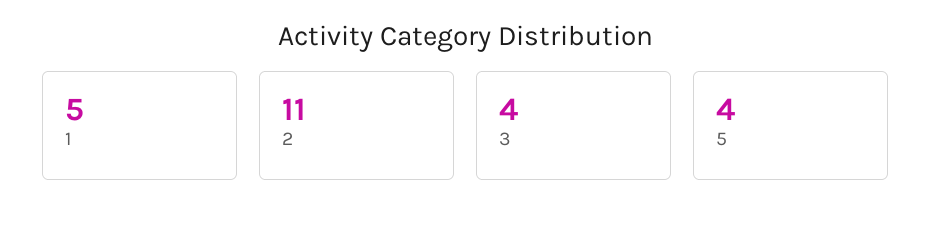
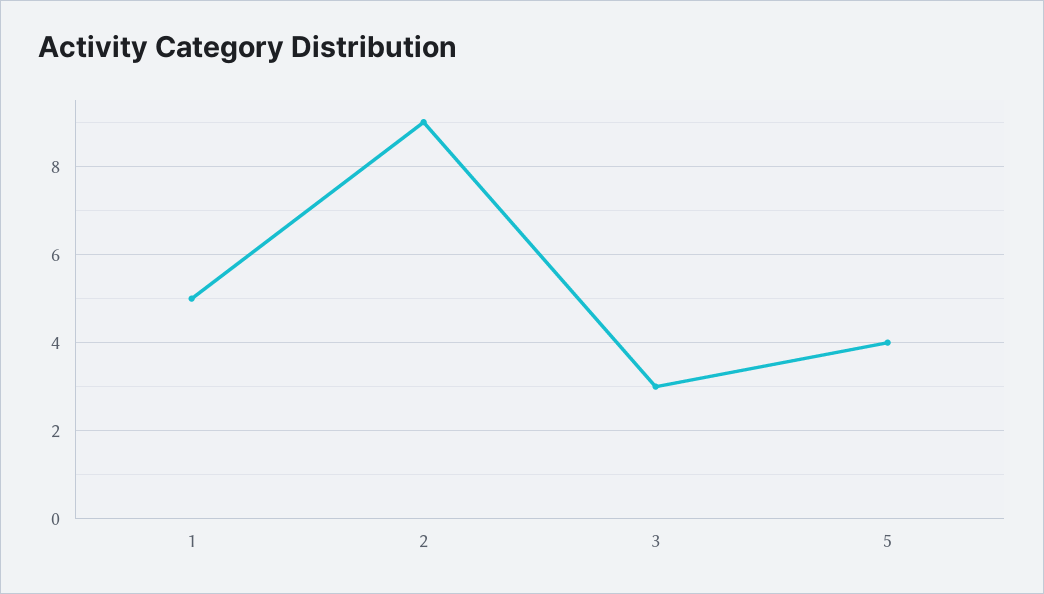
  {
    "1": 5,
-   "2": 11,
+   "2": 9,
-   "3": 4,
+   "3": 3,
    "5": 4
  }

